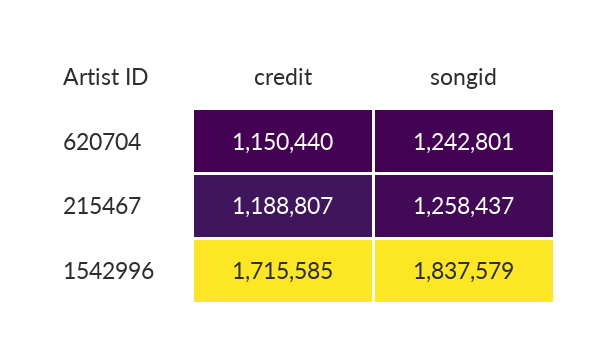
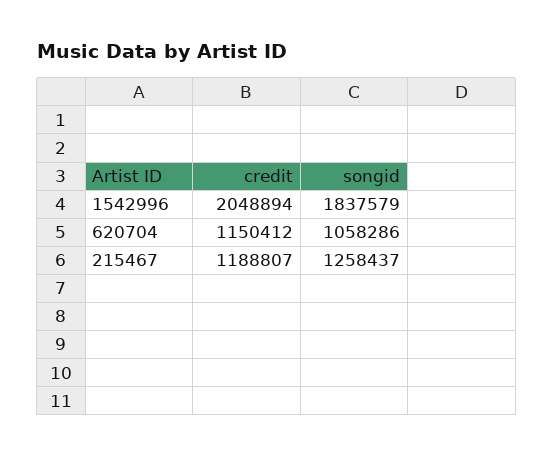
  {
    "credit": {
-     "620704": 1150440,
+     "620704": 1150412,
      "215467": 1188807,
-     "1542996": 1715585
+     "1542996": 2048894
    },
    "songid": {
-     "620704": 1242801,
+     "620704": 1058286,
      "215467": 1258437,
      "1542996": 1837579
    }
  }

